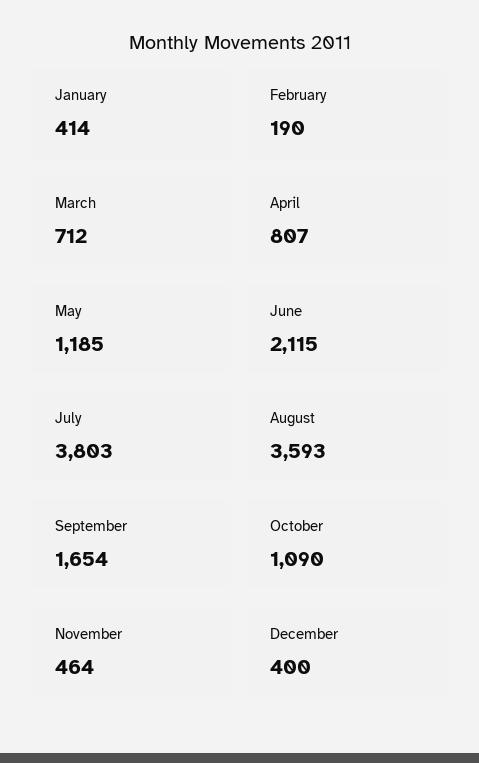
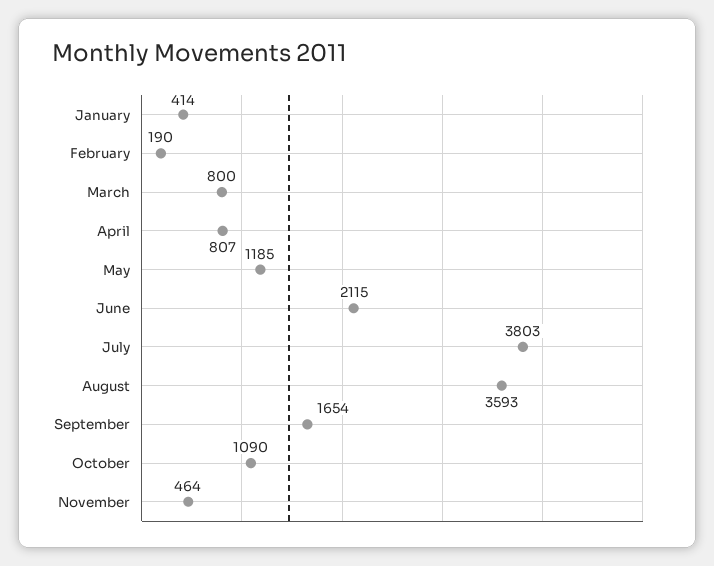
  {
    "January": 414,
    "February": 190,
-   "March": 712,
+   "March": 800,
    "April": 807,
    "May": 1185,
    "June": 2115,
    "July": 3803,
    "August": 3593,
    "September": 1654,
    "October": 1090,
-   "November": 464,
+   "November": 464
-   "December": 400
  }

